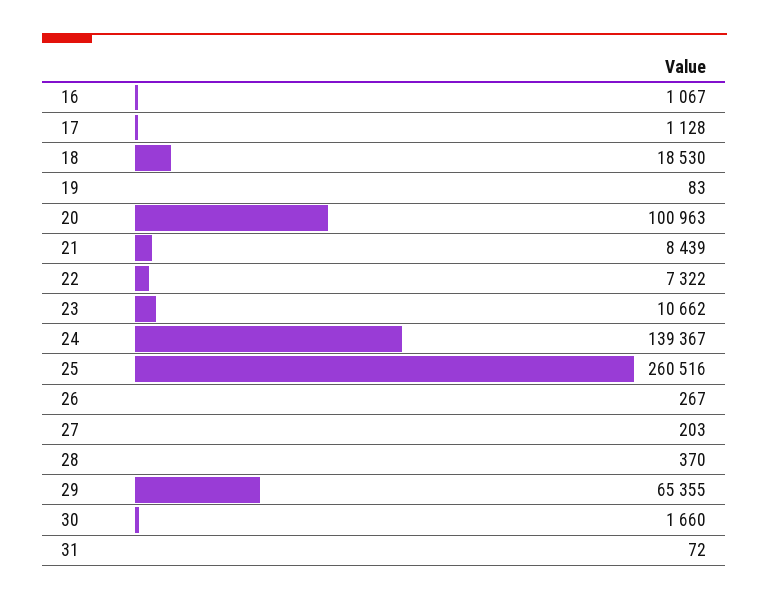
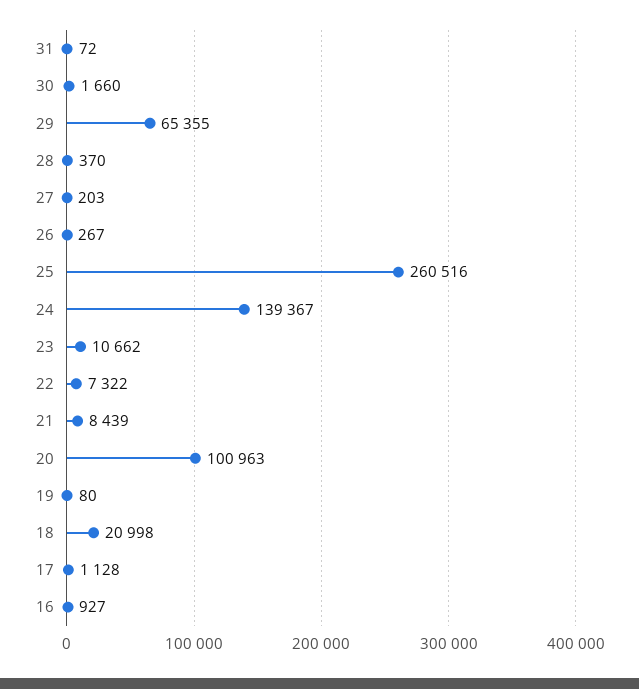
  {
-   "16": 1067,
+   "16": 927,
    "17": 1128,
-   "18": 18530,
+   "18": 20998,
-   "19": 83,
+   "19": 80,
    "20": 100963,
    "21": 8439,
    "22": 7322,
    "23": 10662,
    "24": 139367,
    "25": 260516,
    "26": 267,
    "27": 203,
    "28": 370,
    "29": 65355,
    "30": 1660,
    "31": 72
  }

